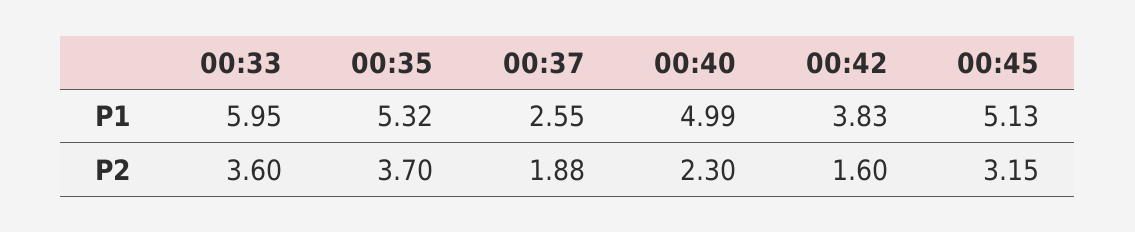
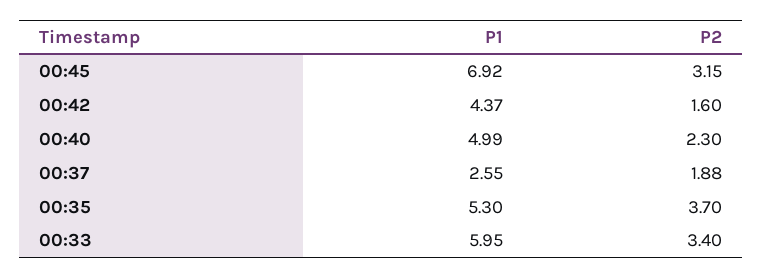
  {
    "00:33": {
      "P1": 5.95,
-     "P2": 3.6
+     "P2": 3.4
    },
    "00:35": {
-     "P1": 5.32,
+     "P1": 5.3,
      "P2": 3.7
    },
    "00:37": {
      "P1": 2.55,
      "P2": 1.88
    },
    "00:40": {
      "P1": 4.99,
      "P2": 2.3
    },
    "00:42": {
-     "P1": 3.83,
+     "P1": 4.37,
      "P2": 1.6
    },
    "00:45": {
-     "P1": 5.13,
+     "P1": 6.92,
      "P2": 3.15
    }
  }

